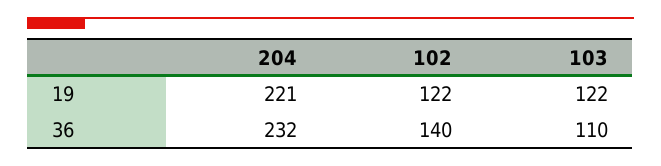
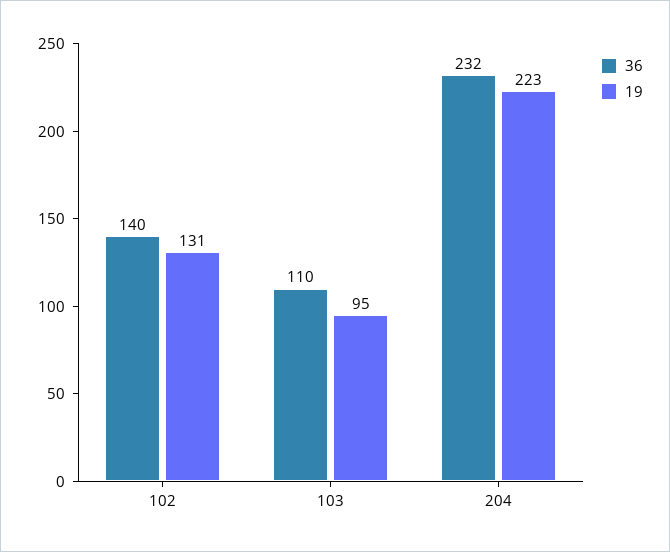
  {
    "19": {
-     "204": 221,
+     "204": 223,
-     "102": 122,
+     "102": 131,
-     "103": 122
+     "103": 95
    },
    "36": {
      "204": 232,
      "102": 140,
      "103": 110
    }
  }

